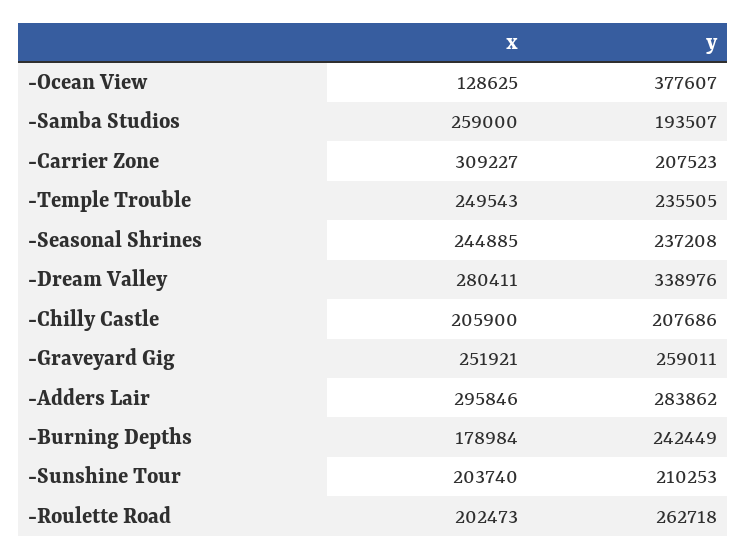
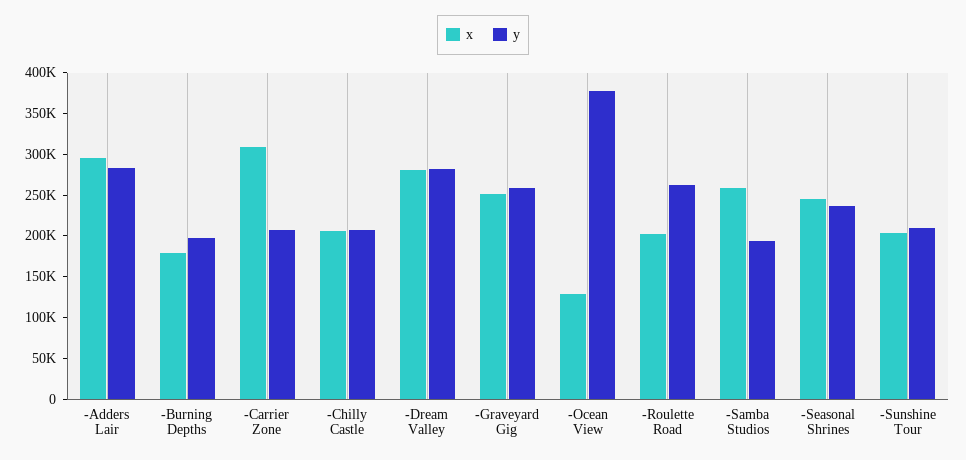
  {
    "x": {
      "-Ocean View": 128625,
      "-Samba Studios": 259000,
      "-Carrier Zone": 309227,
-     "-Temple Trouble": 249543,
      "-Seasonal Shrines": 244885,
      "-Dream Valley": 280411,
      "-Chilly Castle": 205900,
      "-Graveyard Gig": 251921,
      "-Adders Lair": 295846,
      "-Burning Depths": 178984,
      "-Sunshine Tour": 203740,
      "-Roulette Road": 202473
    },
    "y": {
      "-Ocean View": 377607,
      "-Samba Studios": 193507,
      "-Carrier Zone": 207523,
-     "-Temple Trouble": 235505,
      "-Seasonal Shrines": 237208,
-     "-Dream Valley": 338976,
+     "-Dream Valley": 280000,
      "-Chilly Castle": 207686,
      "-Graveyard Gig": 259011,
      "-Adders Lair": 283862,
-     "-Burning Depths": 242449,
+     "-Burning Depths": 200000,
      "-Sunshine Tour": 210253,
      "-Roulette Road": 262718
    }
  }

